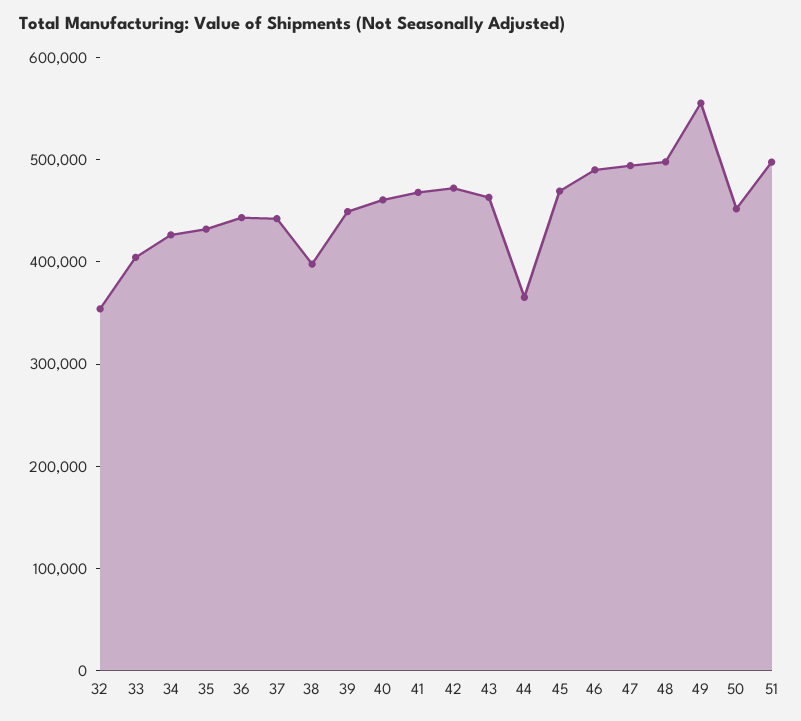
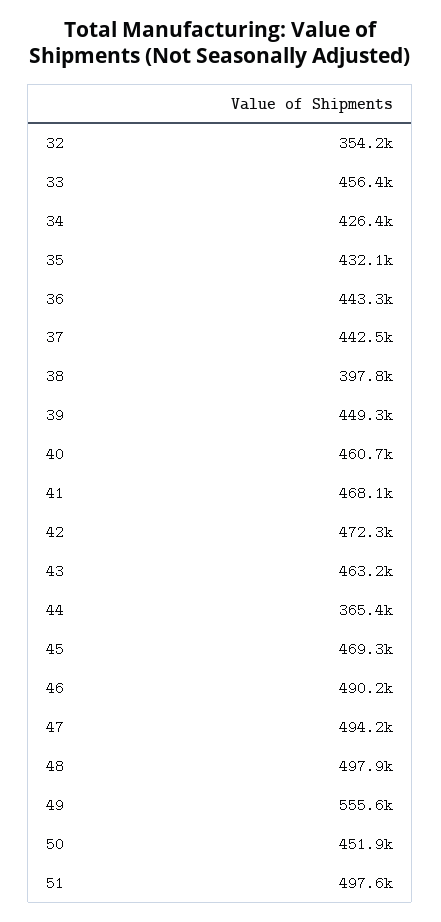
  {
    "32": 354200,
-   "33": 400000,
+   "33": 456400,
    "34": 426400,
    "35": 432100,
    "36": 443300,
    "37": 442500,
    "38": 397800,
    "39": 449300,
    "40": 460700,
    "41": 468100,
    "42": 472300,
    "43": 463200,
    "44": 365400,
    "45": 469300,
    "46": 490200,
    "47": 494200,
    "48": 497900,
    "49": 555600,
    "50": 451900,
    "51": 497600
  }

